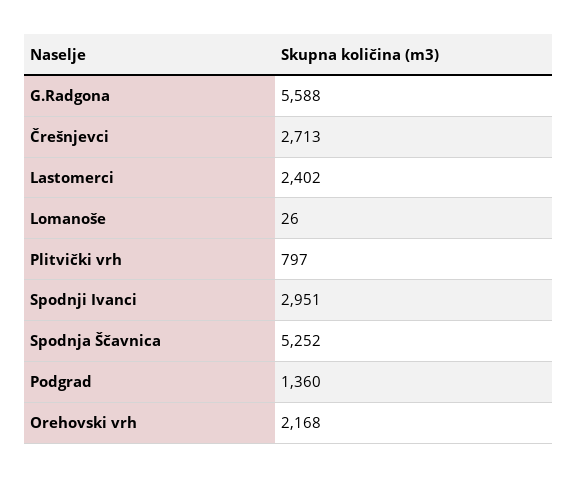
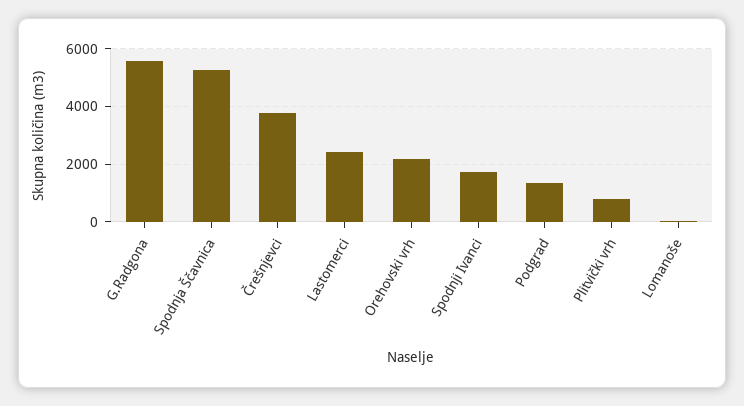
  {
    "G.Radgona": 5588,
-   "Črešnjevci": 2713,
+   "Črešnjevci": 3750,
    "Lastomerci": 2402,
    "Lomanoše": 26,
    "Plitvički vrh": 797,
-   "Spodnji Ivanci": 2951,
+   "Spodnji Ivanci": 1750,
    "Spodnja Ščavnica": 5252,
    "Podgrad": 1360,
    "Orehovski vrh": 2168
  }

